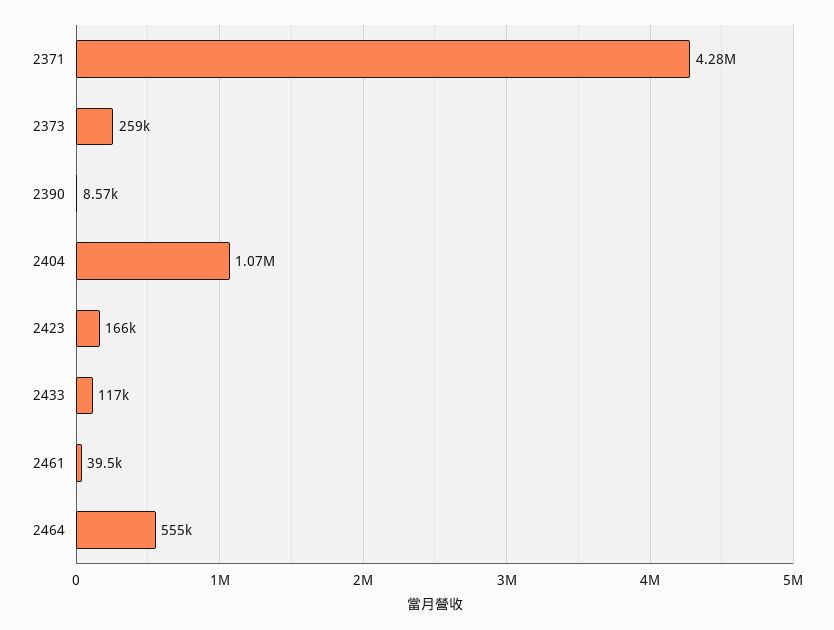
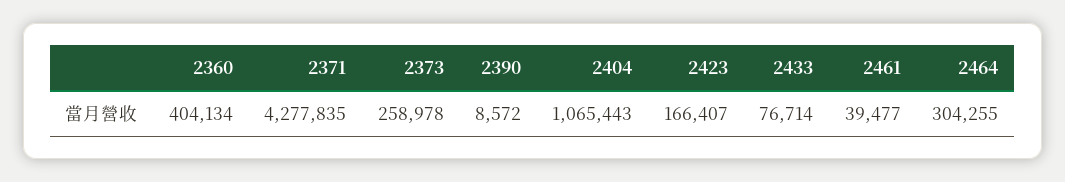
  {
    "2371": 4277835,
    "2373": 258978,
    "2390": 8572,
    "2404": 1065443,
    "2423": 166407,
-   "2433": 117000,
+   "2433": 76714,
    "2461": 39477,
-   "2464": 555000
+   "2464": 304255,
+   "2360": 404134
  }

